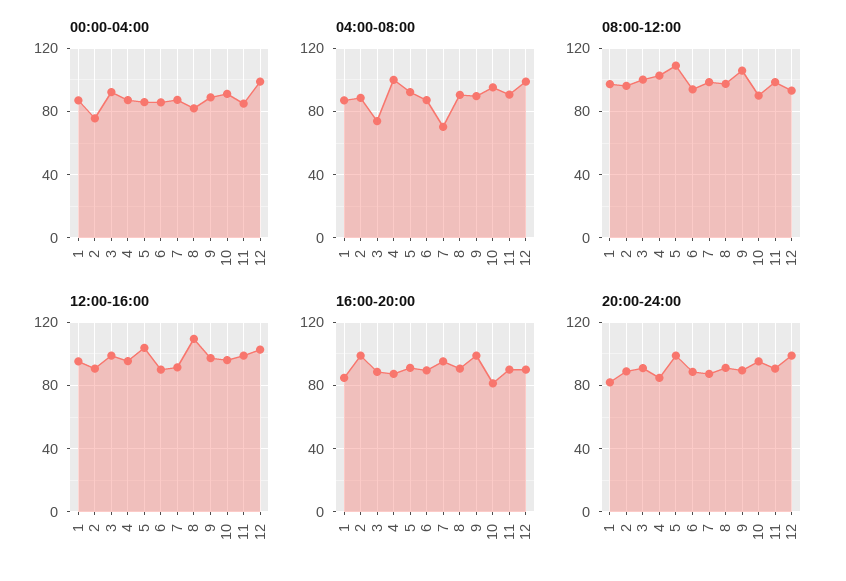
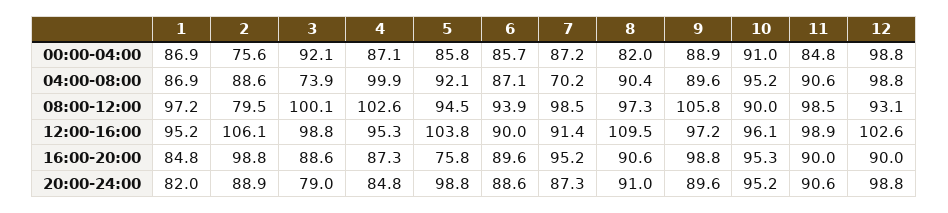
  {
    "00:00-04:00": {
      "1": 86.9,
      "2": 75.6,
      "3": 92.1,
      "4": 87.1,
      "5": 85.8,
      "6": 85.7,
      "7": 87.2,
      "8": 82,
      "9": 88.9,
      "10": 91,
      "11": 84.8,
      "12": 98.8
    },
    "04:00-08:00": {
      "1": 86.9,
      "2": 88.6,
      "3": 73.9,
      "4": 99.9,
      "5": 92.1,
      "6": 87.1,
      "7": 70.2,
      "8": 90.4,
      "9": 89.6,
      "10": 95.2,
      "11": 90.6,
      "12": 98.8
    },
    "08:00-12:00": {
      "1": 97.2,
-     "2": 95,
+     "2": 79.5,
      "3": 100.1,
      "4": 102.6,
-     "5": 110,
+     "5": 94.5,
      "6": 93.9,
      "7": 98.5,
      "8": 97.3,
      "9": 105.8,
      "10": 90,
      "11": 98.5,
      "12": 93.1
    },
    "12:00-16:00": {
      "1": 95.2,
-     "2": 90,
+     "2": 106.1,
      "3": 98.8,
      "4": 95.3,
      "5": 103.8,
      "6": 90,
      "7": 91.4,
      "8": 109.5,
      "9": 97.2,
      "10": 96.1,
      "11": 98.9,
      "12": 102.6
    },
    "16:00-20:00": {
      "1": 84.8,
      "2": 98.8,
      "3": 88.6,
      "4": 87.3,
-     "5": 90,
+     "5": 75.8,
      "6": 89.6,
      "7": 95.2,
      "8": 90.6,
      "9": 98.8,
-     "10": 80,
+     "10": 95.3,
      "11": 90,
      "12": 90
    },
    "20:00-24:00": {
      "1": 82,
      "2": 88.9,
-     "3": 90,
+     "3": 79,
      "4": 84.8,
      "5": 98.8,
      "6": 88.6,
      "7": 87.3,
      "8": 91,
      "9": 89.6,
      "10": 95.2,
      "11": 90.6,
      "12": 98.8
    }
  }

